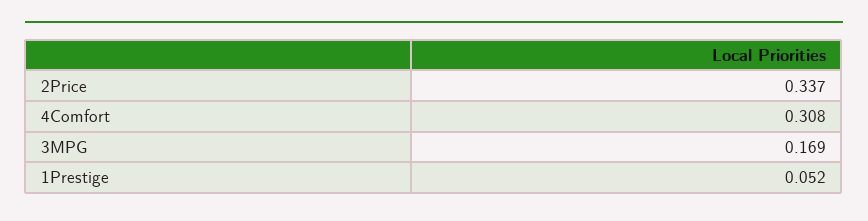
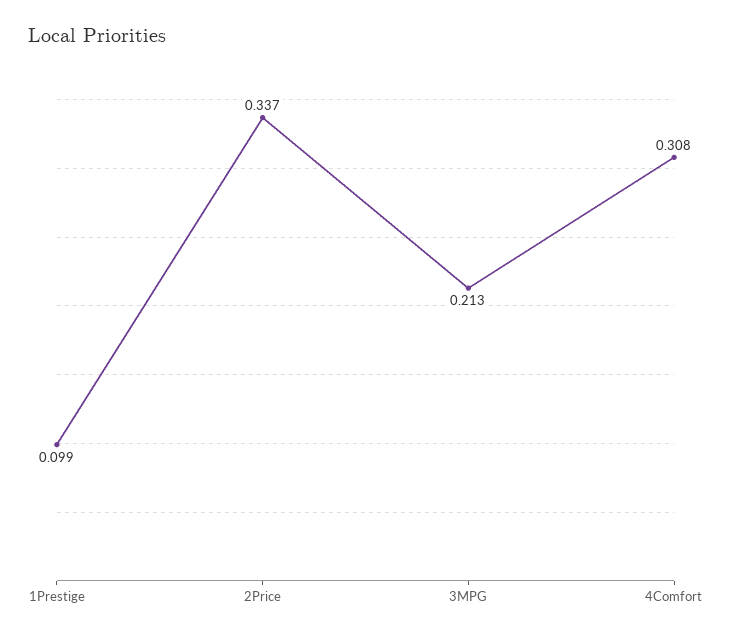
  {
    "2Price": 0.337,
    "4Comfort": 0.308,
-   "3MPG": 0.169,
+   "3MPG": 0.213,
-   "1Prestige": 0.052
+   "1Prestige": 0.099
  }

